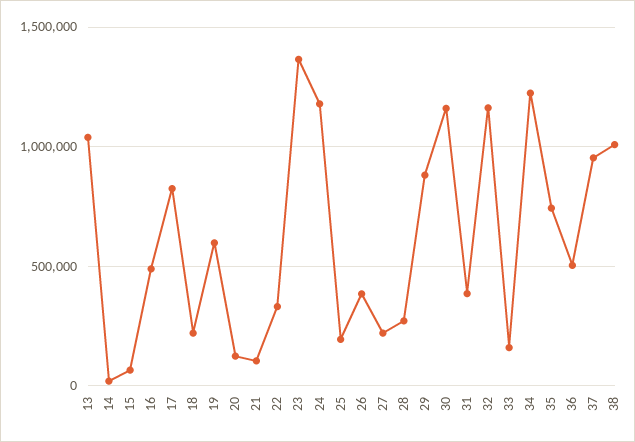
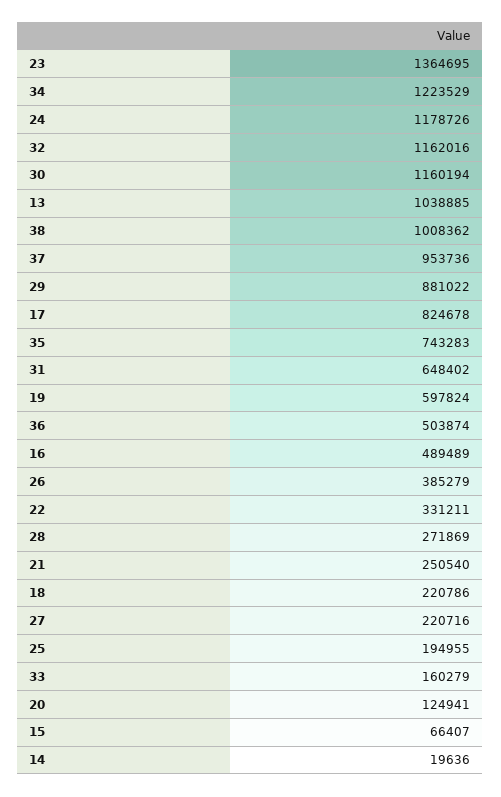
  {
    "13": 1038885,
    "14": 19636,
    "15": 66407,
    "16": 489489,
    "17": 824678,
    "18": 220786,
    "19": 597824,
    "20": 124941,
-   "21": 100000,
+   "21": 250540,
    "22": 331211,
    "23": 1364695,
    "24": 1178726,
    "25": 194955,
    "26": 385279,
    "27": 220716,
    "28": 271869,
    "29": 881022,
    "30": 1160194,
-   "31": 400000,
+   "31": 648402,
    "32": 1162016,
    "33": 160279,
    "34": 1223529,
    "35": 743283,
    "36": 503874,
    "37": 953736,
    "38": 1008362
  }

